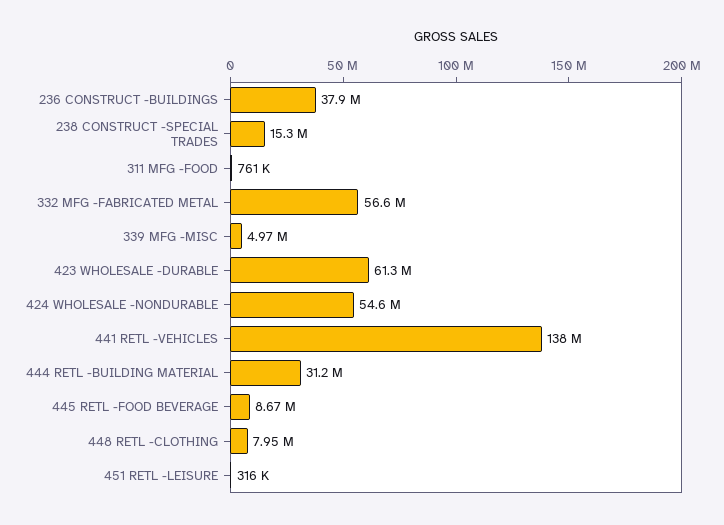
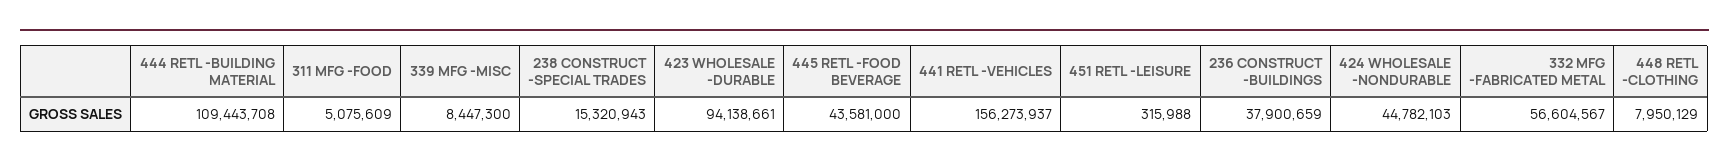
  {
    "236 CONSTRUCT -BUILDINGS": 37900659,
    "238 CONSTRUCT -SPECIAL TRADES": 15320943,
-   "311 MFG -FOOD": 761000,
+   "311 MFG -FOOD": 5075609,
    "332 MFG -FABRICATED METAL": 56604567,
-   "339 MFG -MISC": 4970000,
+   "339 MFG -MISC": 8447300,
-   "423 WHOLESALE -DURABLE": 61300000,
+   "423 WHOLESALE -DURABLE": 94138661,
-   "424 WHOLESALE -NONDURABLE": 54600000,
+   "424 WHOLESALE -NONDURABLE": 44782103,
-   "441 RETL -VEHICLES": 138000000,
+   "441 RETL -VEHICLES": 156273937,
-   "444 RETL -BUILDING MATERIAL": 31200000,
+   "444 RETL -BUILDING MATERIAL": 109443708,
-   "445 RETL -FOOD BEVERAGE": 8670000,
+   "445 RETL -FOOD BEVERAGE": 43581000,
    "448 RETL -CLOTHING": 7950129,
    "451 RETL -LEISURE": 315988
  }

